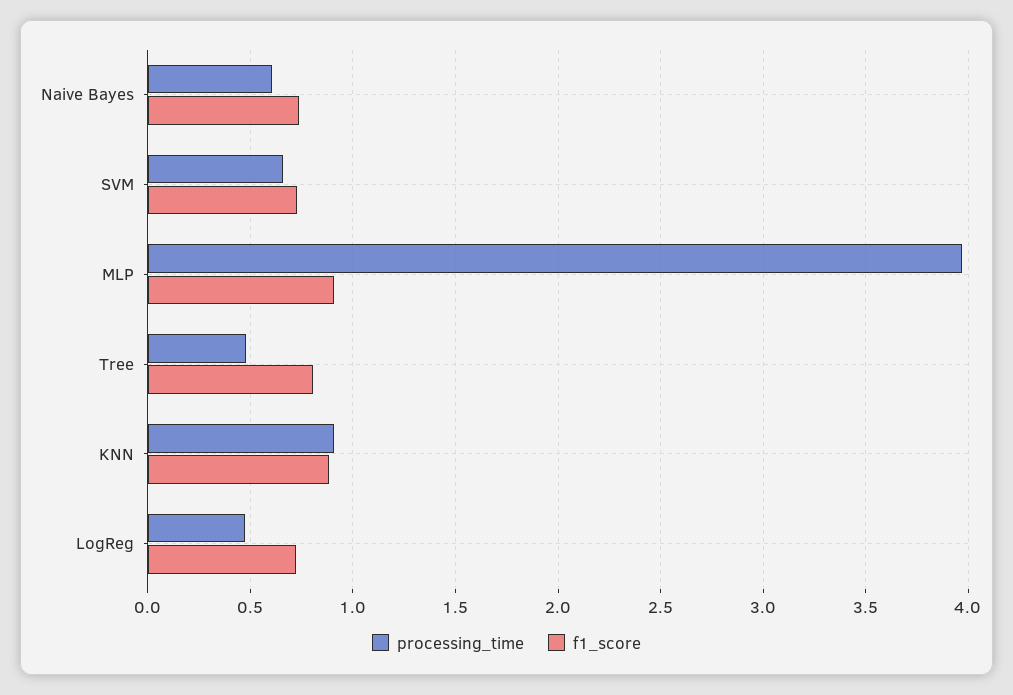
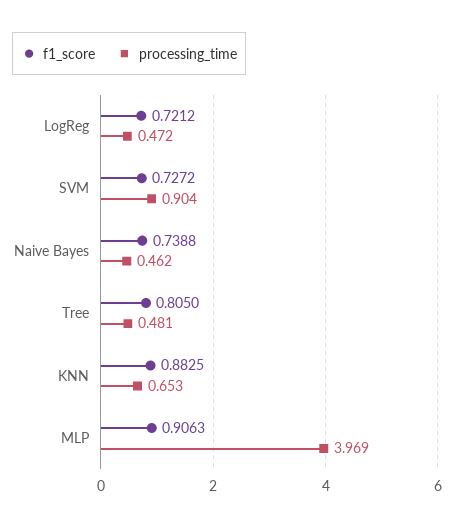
  {
    "processing_time": {
-     "Naive Bayes": 0.6,
+     "Naive Bayes": 0.462,
-     "SVM": 0.65,
+     "SVM": 0.904,
      "MLP": 3.969,
      "Tree": 0.481,
-     "KNN": 0.9,
+     "KNN": 0.653,
      "LogReg": 0.472
    },
    "f1_score": {
      "Naive Bayes": 0.7388,
      "SVM": 0.7272,
      "MLP": 0.9063,
      "Tree": 0.805,
      "KNN": 0.8825,
      "LogReg": 0.7212
    }
  }

